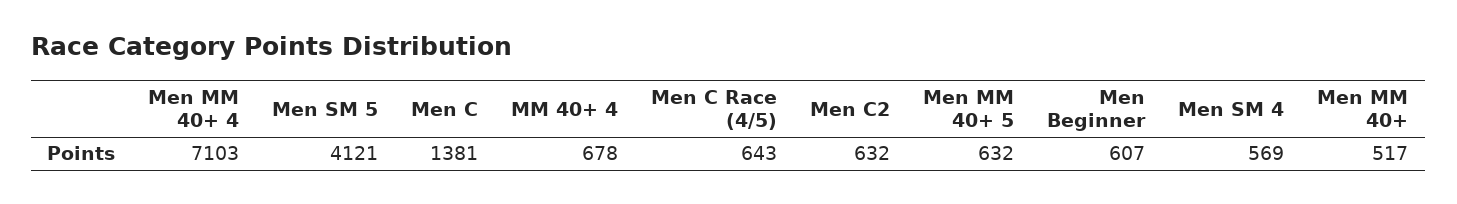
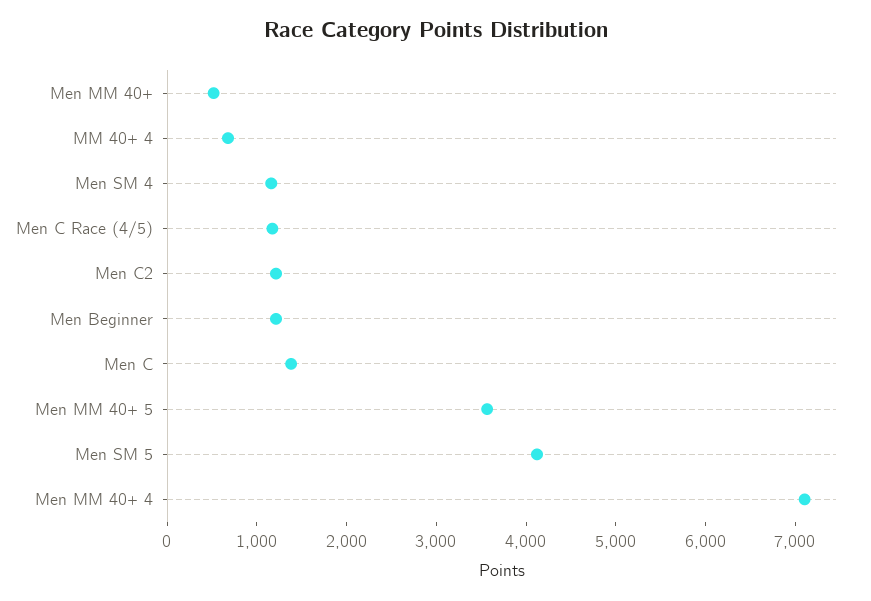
  {
    "Men MM 40+ 4": 7103,
    "Men SM 5": 4121,
    "Men C": 1381,
    "MM 40+ 4": 678,
-   "Men C Race (4/5)": 643,
+   "Men C Race (4/5)": 1200,
-   "Men C2": 632,
+   "Men C2": 1200,
-   "Men MM 40+ 5": 632,
+   "Men MM 40+ 5": 3600,
-   "Men Beginner": 607,
+   "Men Beginner": 1200,
-   "Men SM 4": 569,
+   "Men SM 4": 1200,
    "Men MM 40+": 517
  }

